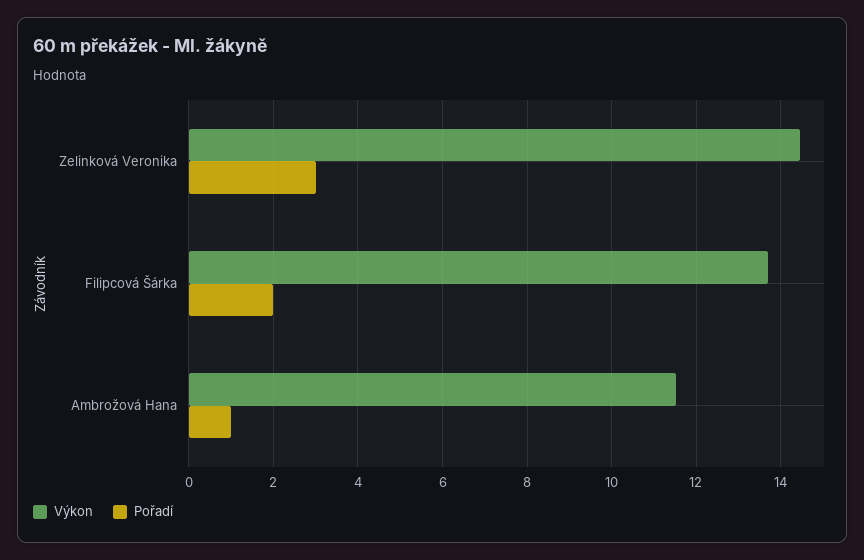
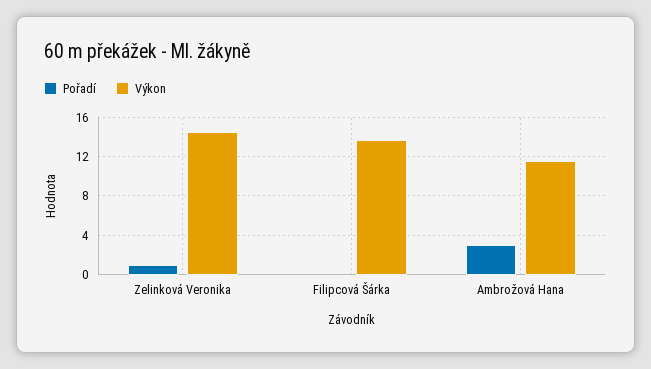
  {
    "Výkon": {
      "Zelinková Veronika": 14.4,
      "Filipcová Šárka": 13.8,
      "Ambrožová Hana": 11.6
    },
    "Pořadí": {
-     "Zelinková Veronika": 3,
+     "Zelinková Veronika": 1,
-     "Filipcová Šárka": 2,
+     "Filipcová Šárka": 0,
-     "Ambrožová Hana": 1
+     "Ambrožová Hana": 3
    }
  }

